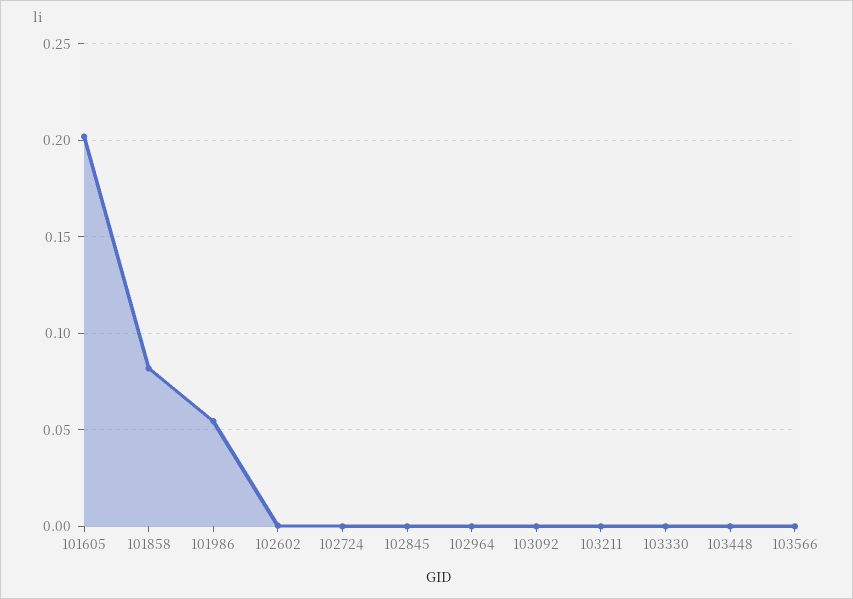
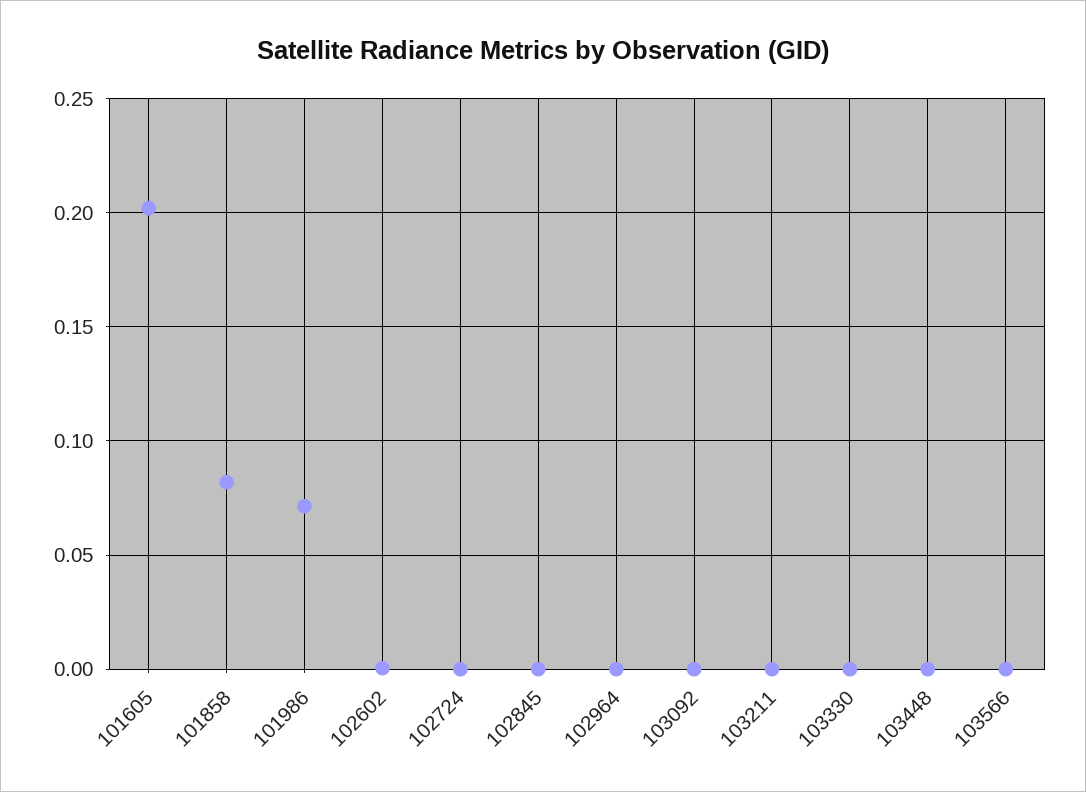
  {
    "101605": 0.2,
    "101858": 0.08,
-   "101986": 0.055,
+   "101986": 0.07,
    "102602": 0,
    "102724": 0,
    "102845": 0,
    "102964": 0,
    "103092": 0,
    "103211": 0,
    "103330": 0,
    "103448": 0,
    "103566": 0
  }

